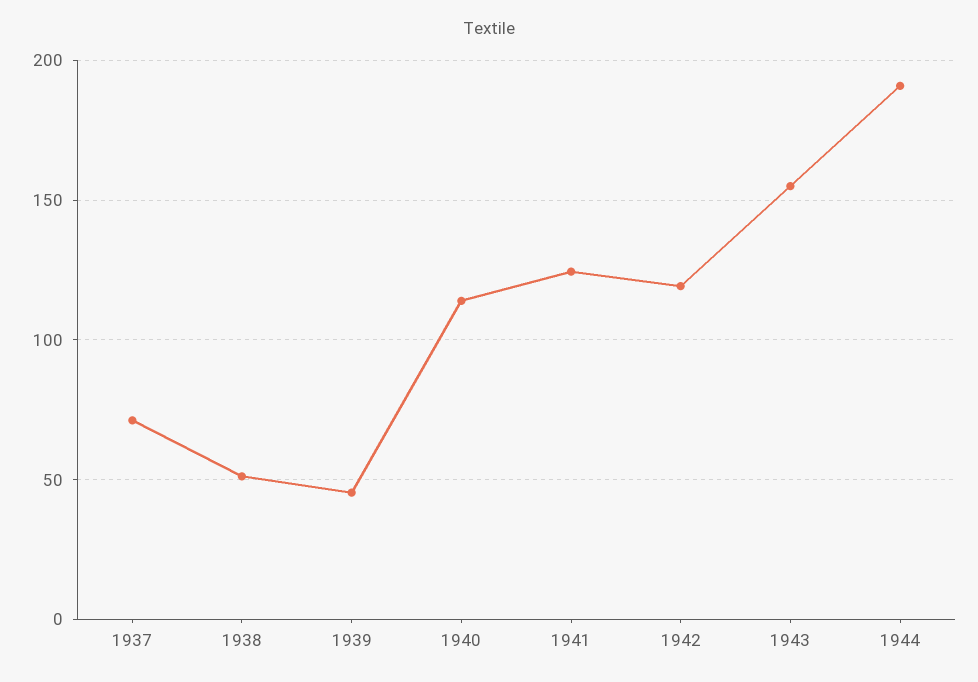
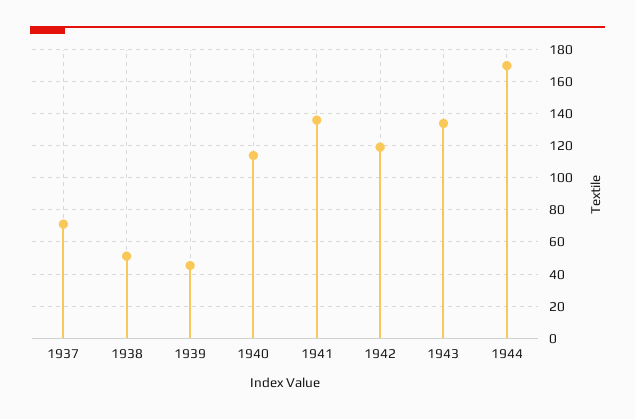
  {
    "1937": 70,
    "1938": 50,
    "1939": 45,
    "1940": 115,
-   "1941": 125,
+   "1941": 135,
    "1942": 120,
-   "1943": 155,
+   "1943": 135,
-   "1944": 190
+   "1944": 170
  }

